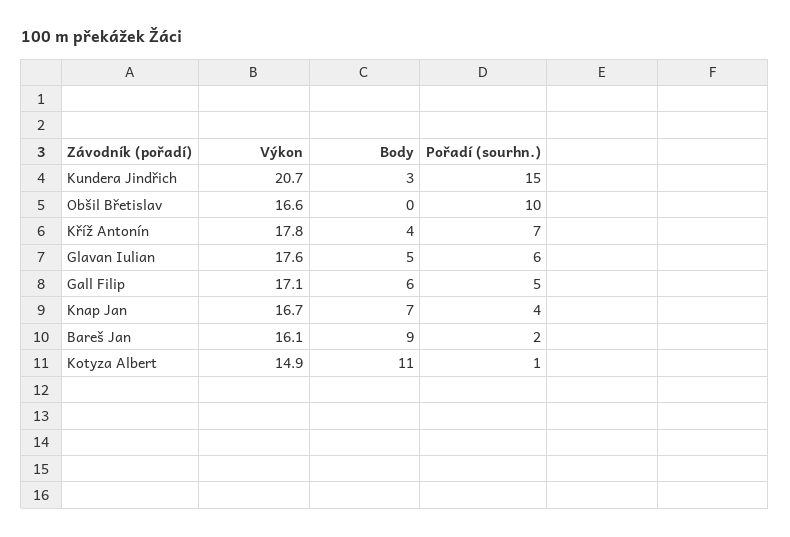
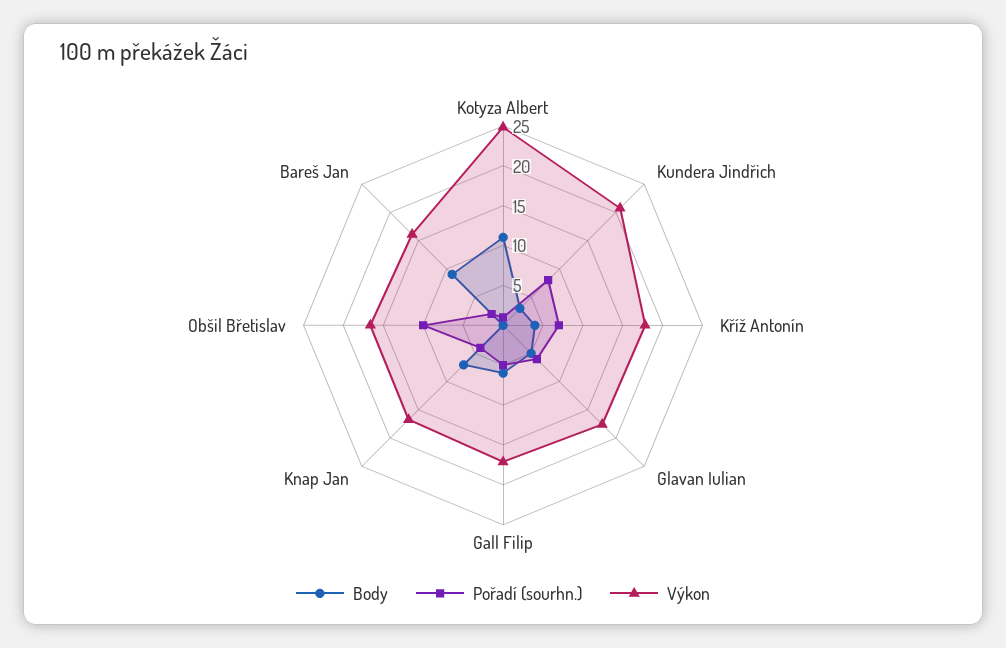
  {
    "Výkon": {
      "Kundera Jindřich": 20.7,
      "Obšil Břetislav": 16.6,
      "Kříž Antonín": 17.8,
      "Glavan Iulian": 17.6,
      "Gall Filip": 17.1,
      "Knap Jan": 16.7,
      "Bareš Jan": 16.1,
-     "Kotyza Albert": 14.9
+     "Kotyza Albert": 25
    },
    "Body": {
      "Kundera Jindřich": 3,
      "Obšil Břetislav": 0,
      "Kříž Antonín": 4,
      "Glavan Iulian": 5,
      "Gall Filip": 6,
      "Knap Jan": 7,
      "Bareš Jan": 9,
      "Kotyza Albert": 11
    },
    "Pořadí (sourhn.)": {
-     "Kundera Jindřich": 15,
+     "Kundera Jindřich": 7.5,
      "Obšil Břetislav": 10,
      "Kříž Antonín": 7,
      "Glavan Iulian": 6,
      "Gall Filip": 5,
      "Knap Jan": 4,
      "Bareš Jan": 2,
      "Kotyza Albert": 1
    }
  }

